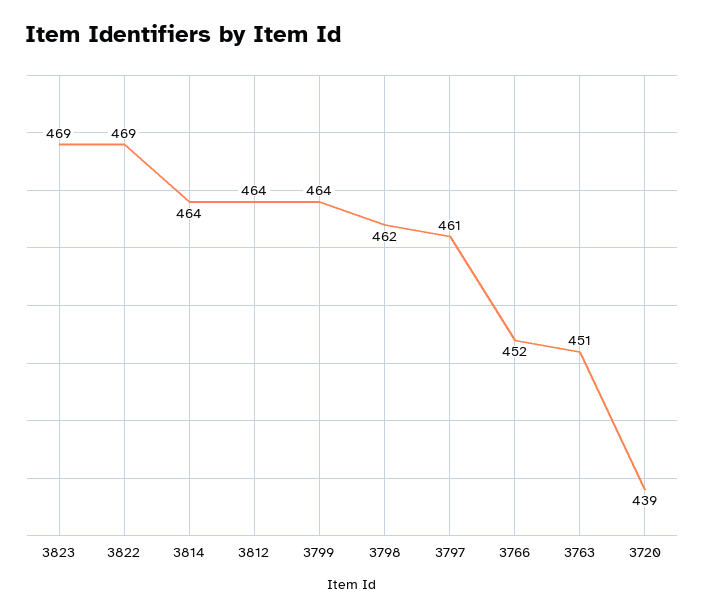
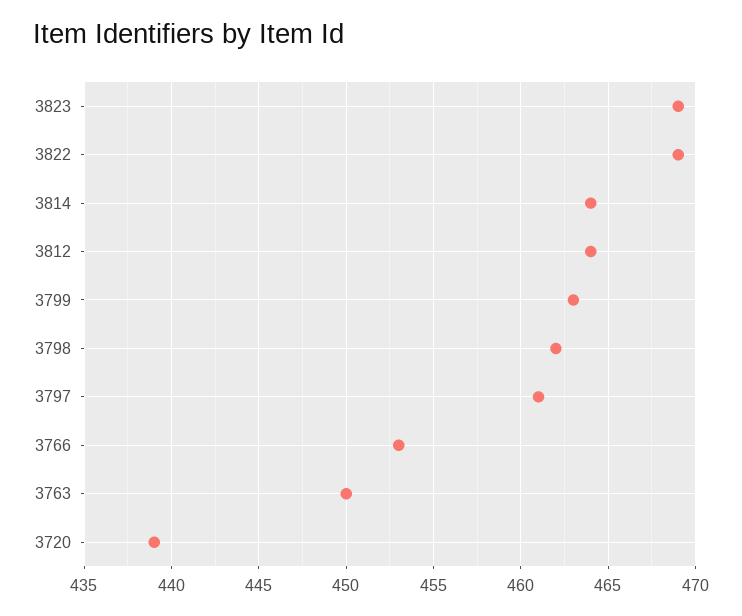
  {
    "3823": 469,
    "3822": 469,
    "3814": 464,
    "3812": 464,
-   "3799": 464,
+   "3799": 463,
    "3798": 462,
    "3797": 461,
-   "3766": 452,
+   "3766": 453,
-   "3763": 451,
+   "3763": 450,
    "3720": 439
  }

